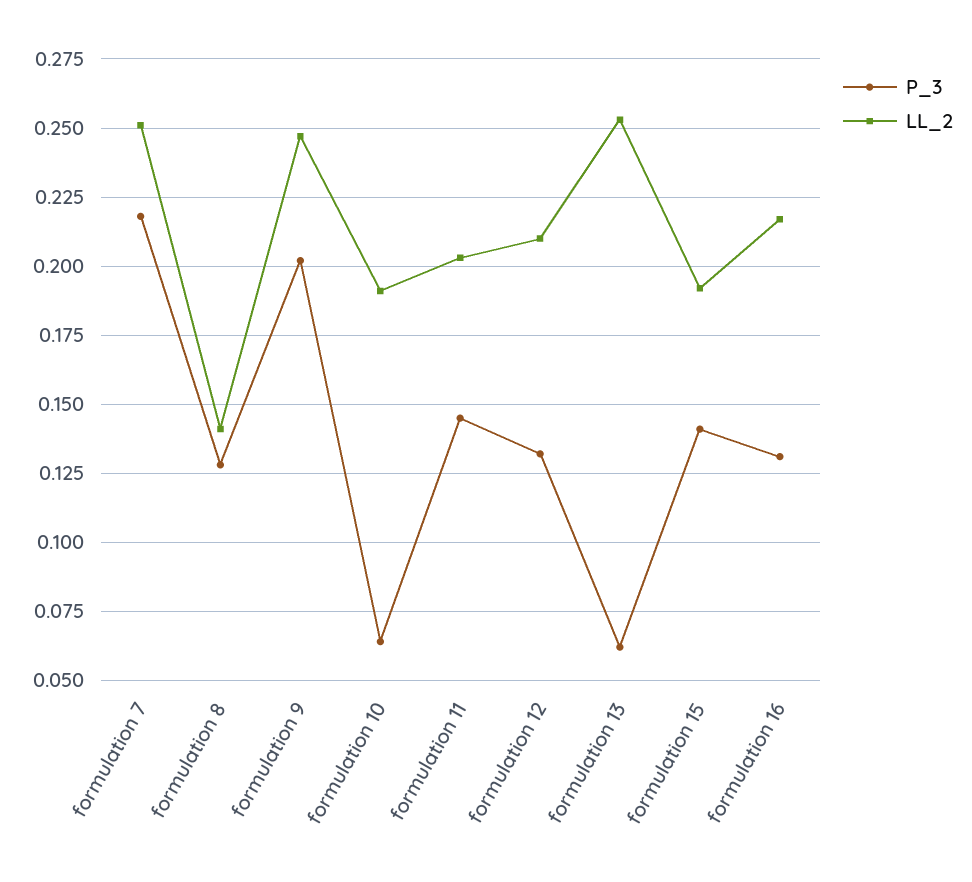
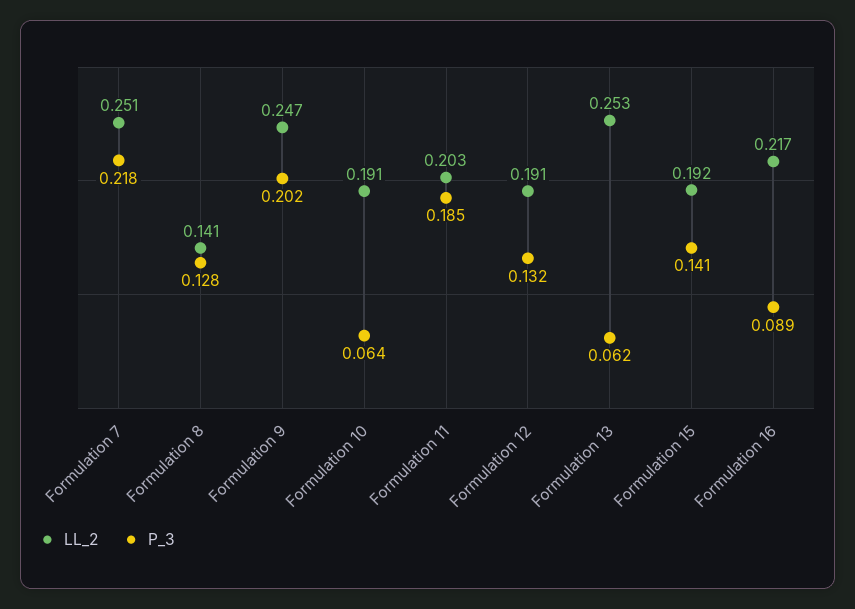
  {
    "P_3": {
      "formulation 7": 0.218,
      "formulation 8": 0.128,
      "formulation 9": 0.202,
      "formulation 10": 0.064,
-     "formulation 11": 0.145,
+     "formulation 11": 0.185,
      "formulation 12": 0.132,
      "formulation 13": 0.062,
      "formulation 15": 0.141,
-     "formulation 16": 0.13
+     "formulation 16": 0.089
    },
    "LL_2": {
      "formulation 7": 0.251,
      "formulation 8": 0.141,
      "formulation 9": 0.247,
      "formulation 10": 0.191,
      "formulation 11": 0.203,
-     "formulation 12": 0.21,
+     "formulation 12": 0.191,
      "formulation 13": 0.253,
      "formulation 15": 0.192,
      "formulation 16": 0.217
    }
  }

